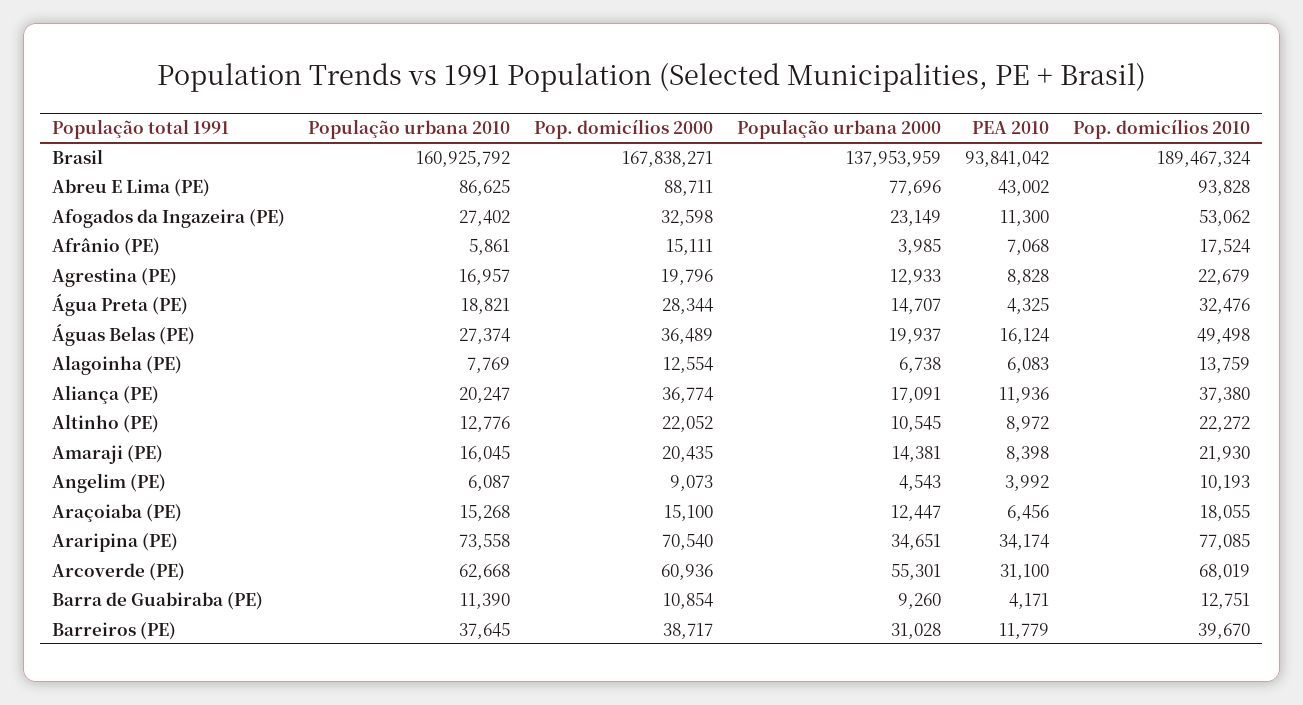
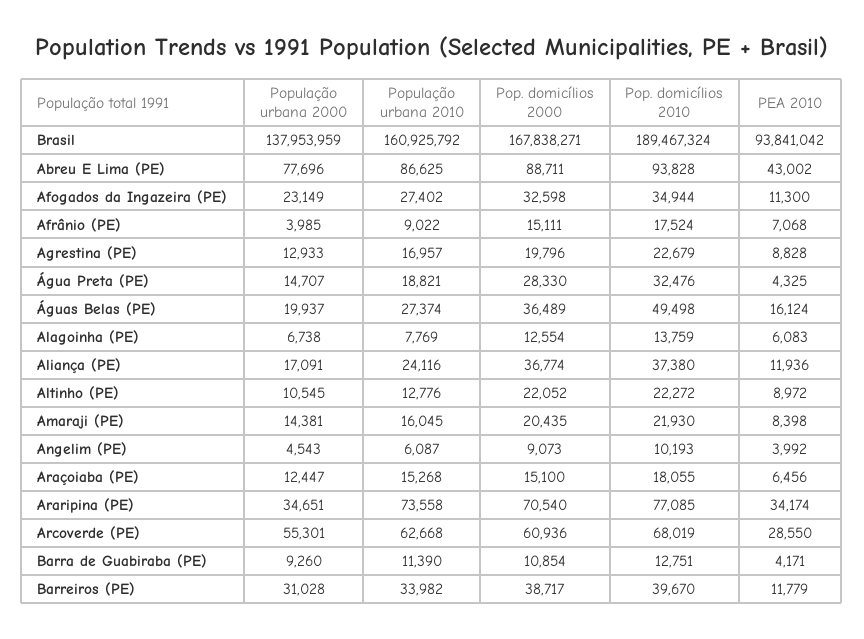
  {
    "População urbana 2010": {
      "Brasil": 160925792,
      "Abreu E Lima (PE)": 86625,
      "Afogados da Ingazeira (PE)": 27402,
-     "Afrânio (PE)": 5861,
+     "Afrânio (PE)": 9022,
      "Agrestina (PE)": 16957,
      "Água Preta (PE)": 18821,
      "Águas Belas (PE)": 27374,
      "Alagoinha (PE)": 7769,
-     "Aliança (PE)": 20247,
+     "Aliança (PE)": 24116,
      "Altinho (PE)": 12776,
      "Amaraji (PE)": 16045,
      "Angelim (PE)": 6087,
      "Araçoiaba (PE)": 15268,
      "Araripina (PE)": 73558,
      "Arcoverde (PE)": 62668,
      "Barra de Guabiraba (PE)": 11390,
-     "Barreiros (PE)": 37645
+     "Barreiros (PE)": 33982
    },
    "Pop. domicílios 2000": {
      "Brasil": 167838271,
      "Abreu E Lima (PE)": 88711,
      "Afogados da Ingazeira (PE)": 32598,
      "Afrânio (PE)": 15111,
      "Agrestina (PE)": 19796,
-     "Água Preta (PE)": 28344,
+     "Água Preta (PE)": 28330,
      "Águas Belas (PE)": 36489,
      "Alagoinha (PE)": 12554,
      "Aliança (PE)": 36774,
      "Altinho (PE)": 22052,
      "Amaraji (PE)": 20435,
      "Angelim (PE)": 9073,
      "Araçoiaba (PE)": 15100,
      "Araripina (PE)": 70540,
      "Arcoverde (PE)": 60936,
      "Barra de Guabiraba (PE)": 10854,
      "Barreiros (PE)": 38717
    },
    "População urbana 2000": {
      "Brasil": 137953959,
      "Abreu E Lima (PE)": 77696,
      "Afogados da Ingazeira (PE)": 23149,
      "Afrânio (PE)": 3985,
      "Agrestina (PE)": 12933,
      "Água Preta (PE)": 14707,
      "Águas Belas (PE)": 19937,
      "Alagoinha (PE)": 6738,
      "Aliança (PE)": 17091,
      "Altinho (PE)": 10545,
      "Amaraji (PE)": 14381,
      "Angelim (PE)": 4543,
      "Araçoiaba (PE)": 12447,
      "Araripina (PE)": 34651,
      "Arcoverde (PE)": 55301,
      "Barra de Guabiraba (PE)": 9260,
      "Barreiros (PE)": 31028
    },
    "PEA 2010": {
      "Brasil": 93841042,
      "Abreu E Lima (PE)": 43002,
      "Afogados da Ingazeira (PE)": 11300,
      "Afrânio (PE)": 7068,
      "Agrestina (PE)": 8828,
      "Água Preta (PE)": 4325,
      "Águas Belas (PE)": 16124,
      "Alagoinha (PE)": 6083,
      "Aliança (PE)": 11936,
      "Altinho (PE)": 8972,
      "Amaraji (PE)": 8398,
      "Angelim (PE)": 3992,
      "Araçoiaba (PE)": 6456,
      "Araripina (PE)": 34174,
-     "Arcoverde (PE)": 31100,
+     "Arcoverde (PE)": 28550,
      "Barra de Guabiraba (PE)": 4171,
      "Barreiros (PE)": 11779
    },
    "Pop. domicílios 2010": {
      "Brasil": 189467324,
      "Abreu E Lima (PE)": 93828,
-     "Afogados da Ingazeira (PE)": 53062,
+     "Afogados da Ingazeira (PE)": 34944,
      "Afrânio (PE)": 17524,
      "Agrestina (PE)": 22679,
      "Água Preta (PE)": 32476,
      "Águas Belas (PE)": 49498,
      "Alagoinha (PE)": 13759,
      "Aliança (PE)": 37380,
      "Altinho (PE)": 22272,
      "Amaraji (PE)": 21930,
      "Angelim (PE)": 10193,
      "Araçoiaba (PE)": 18055,
      "Araripina (PE)": 77085,
      "Arcoverde (PE)": 68019,
      "Barra de Guabiraba (PE)": 12751,
      "Barreiros (PE)": 39670
    }
  }

